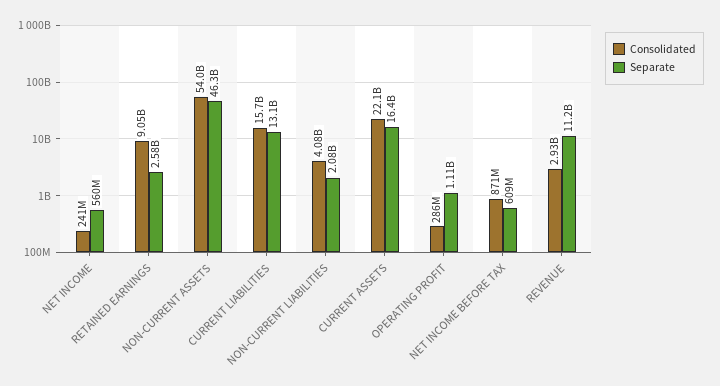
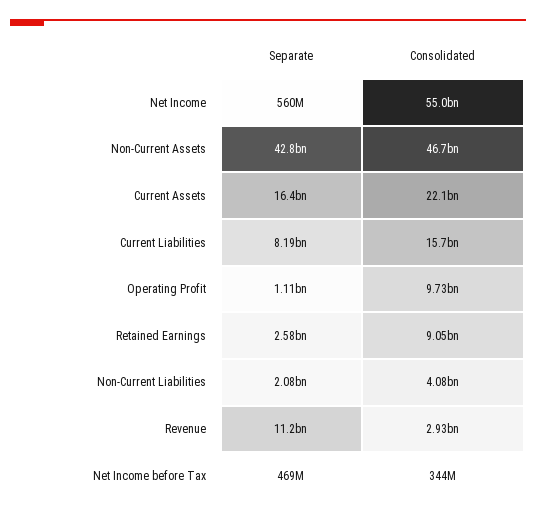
  {
    "Consolidated": {
-     "NET INCOME": 241000000,
+     "NET INCOME": 55000000000,
      "RETAINED EARNINGS": 9050000000,
-     "NON-CURRENT ASSETS": 54000000000,
+     "NON-CURRENT ASSETS": 46700000000,
      "CURRENT LIABILITIES": 15700000000,
      "NON-CURRENT LIABILITIES": 4080000000,
      "CURRENT ASSETS": 22100000000,
-     "OPERATING PROFIT": 286000000,
+     "OPERATING PROFIT": 9730000000,
-     "NET INCOME BEFORE TAX": 871000000,
+     "NET INCOME BEFORE TAX": 344000000,
      "REVENUE": 2930000000
    },
    "Separate": {
      "NET INCOME": 560000000,
      "RETAINED EARNINGS": 2580000000,
-     "NON-CURRENT ASSETS": 46300000000,
+     "NON-CURRENT ASSETS": 42800000000,
-     "CURRENT LIABILITIES": 13100000000,
+     "CURRENT LIABILITIES": 8190000000,
      "NON-CURRENT LIABILITIES": 2080000000,
      "CURRENT ASSETS": 16400000000,
      "OPERATING PROFIT": 1110000000,
-     "NET INCOME BEFORE TAX": 609000000,
+     "NET INCOME BEFORE TAX": 469000000,
      "REVENUE": 11200000000
    }
  }

